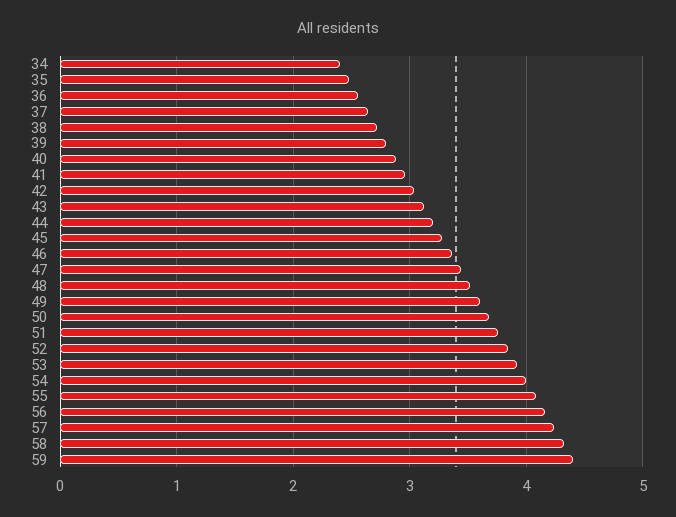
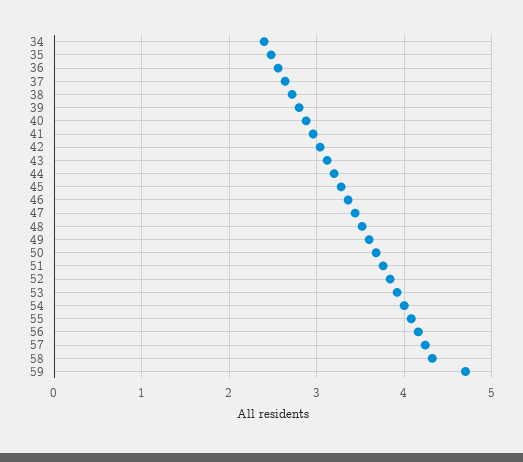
  {
    "34": 2.4,
    "35": 2.5,
    "36": 2.6,
    "37": 2.6,
    "38": 2.7,
    "39": 2.8,
    "40": 2.9,
    "41": 3,
    "42": 3,
    "43": 3.1,
    "44": 3.2,
    "45": 3.3,
    "46": 3.4,
    "47": 3.4,
    "48": 3.5,
    "49": 3.6,
    "50": 3.7,
    "51": 3.8,
    "52": 3.8,
    "53": 3.9,
    "54": 4,
    "55": 4.1,
    "56": 4.2,
    "57": 4.2,
    "58": 4.3,
-   "59": 4.4
+   "59": 4.7
  }

